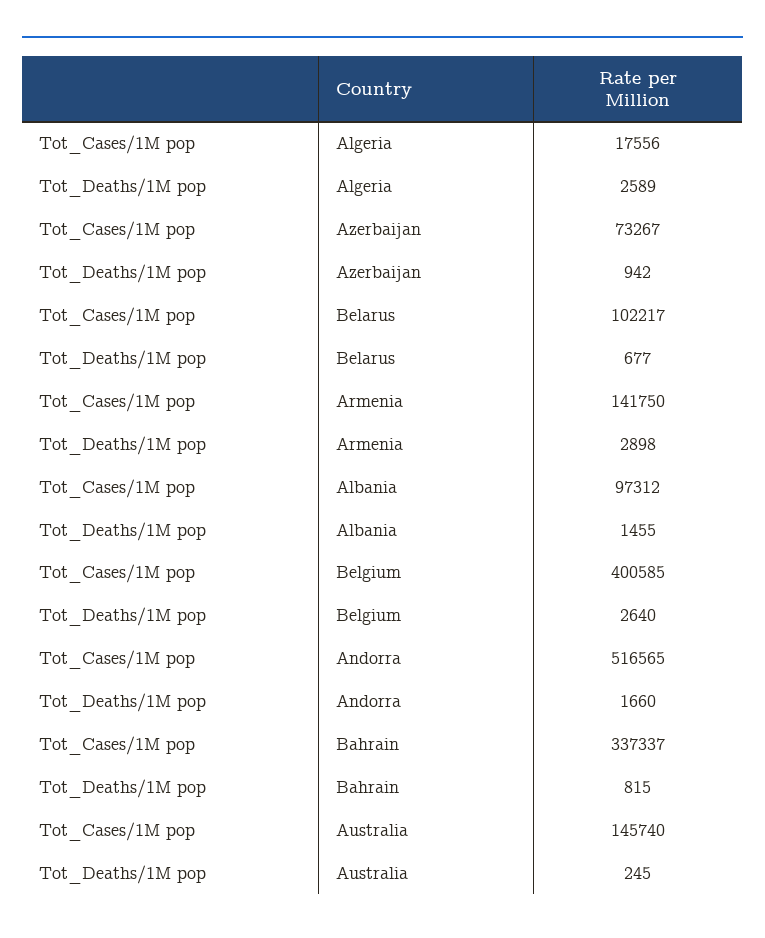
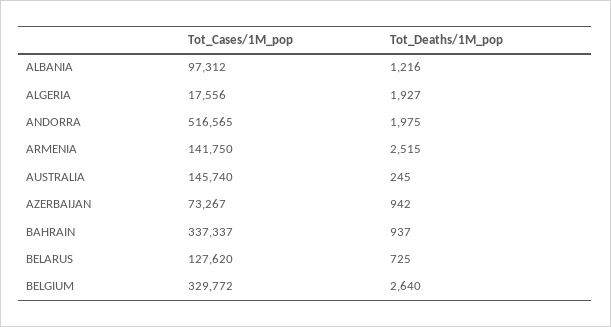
  {
    "Tot_Cases/1M pop": {
      "Algeria": 17556,
      "Azerbaijan": 73267,
-     "Belarus": 102217,
+     "Belarus": 127620,
      "Armenia": 141750,
      "Albania": 97312,
-     "Belgium": 400585,
+     "Belgium": 329772,
      "Andorra": 516565,
      "Bahrain": 337337,
      "Australia": 145740
    },
    "Tot_Deaths/1M pop": {
-     "Algeria": 2589,
+     "Algeria": 1927,
      "Azerbaijan": 942,
-     "Belarus": 677,
+     "Belarus": 725,
-     "Armenia": 2898,
+     "Armenia": 2515,
-     "Albania": 1455,
+     "Albania": 1216,
      "Belgium": 2640,
-     "Andorra": 1660,
+     "Andorra": 1975,
-     "Bahrain": 815,
+     "Bahrain": 937,
      "Australia": 245
    }
  }

